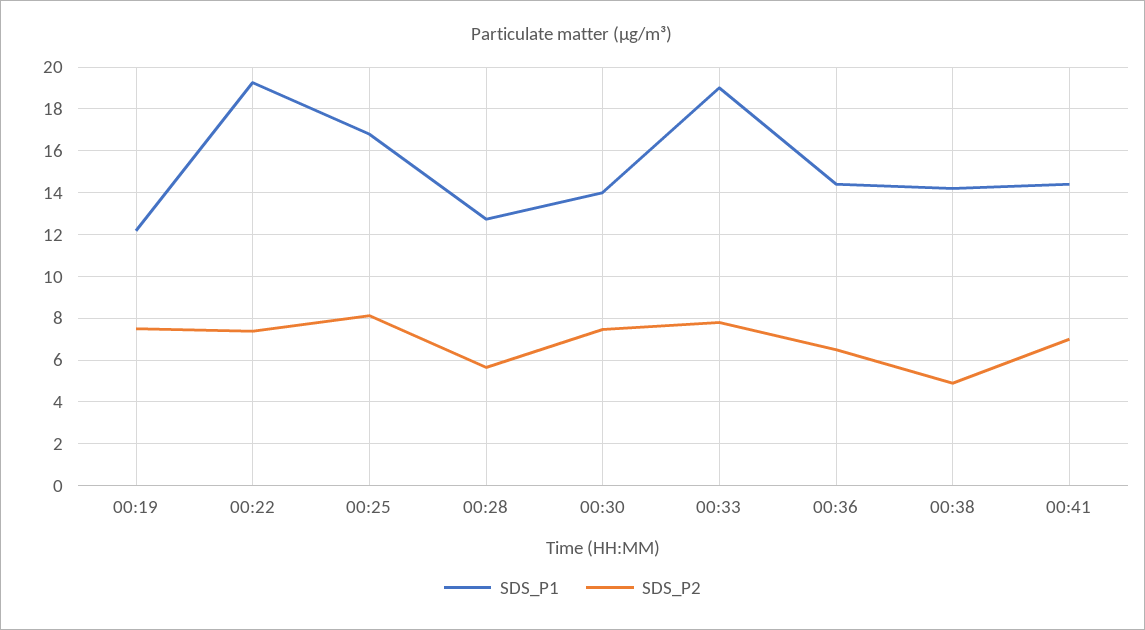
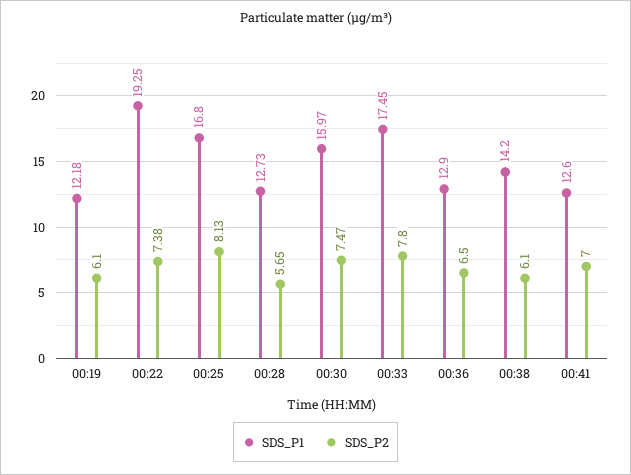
  {
    "SDS_P1": {
      "00:19": 12.18,
      "00:22": 19.25,
      "00:25": 16.8,
      "00:28": 12.73,
-     "00:30": 14,
+     "00:30": 15.97,
-     "00:33": 19,
+     "00:33": 17.45,
-     "00:36": 14.5,
+     "00:36": 12.9,
      "00:38": 14.2,
-     "00:41": 14.5
+     "00:41": 12.6
    },
    "SDS_P2": {
-     "00:19": 7.5,
+     "00:19": 6.1,
      "00:22": 7.38,
      "00:25": 8.13,
      "00:28": 5.65,
      "00:30": 7.47,
      "00:33": 7.8,
      "00:36": 6.5,
-     "00:38": 5,
+     "00:38": 6.1,
      "00:41": 7
    }
  }

